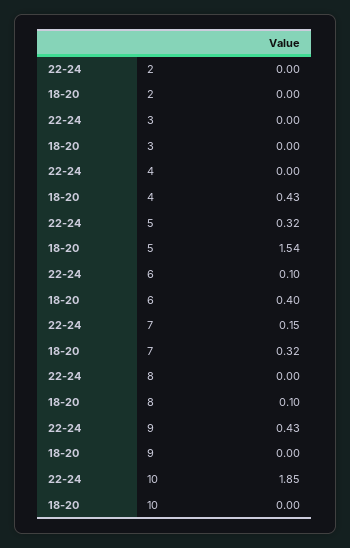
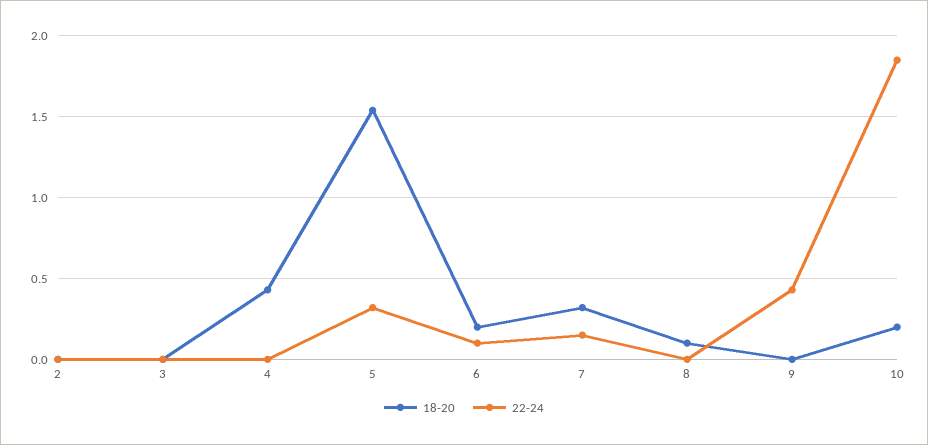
  {
    "22-24": {
      "2": 0,
      "3": 0,
      "4": 0,
      "5": 0.32,
      "6": 0.1,
      "7": 0.15,
      "8": 0,
      "9": 0.43,
      "10": 1.85
    },
    "18-20": {
      "2": 0,
      "3": 0,
      "4": 0.43,
      "5": 1.54,
-     "6": 0.4,
+     "6": 0.2,
      "7": 0.32,
      "8": 0.1,
      "9": 0,
-     "10": 0
+     "10": 0.2
    }
  }

